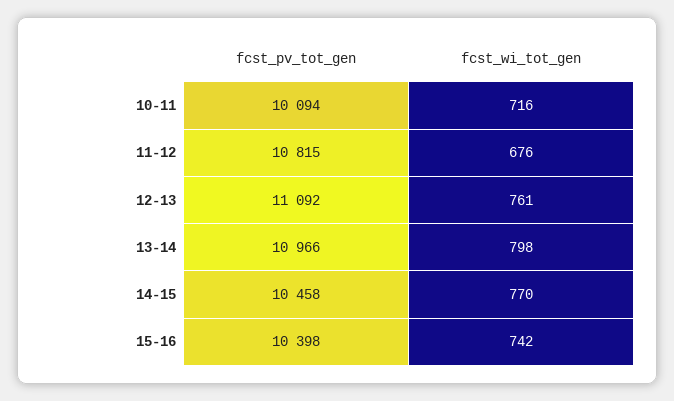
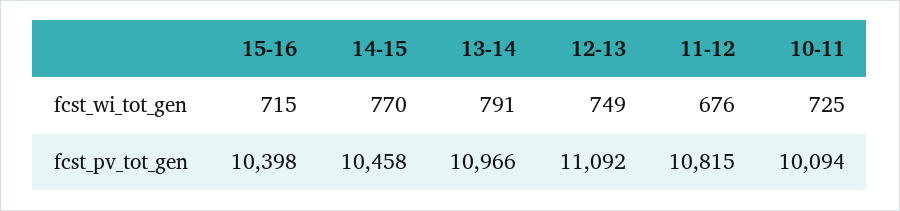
  {
    "fcst_pv_tot_gen": {
      "10-11": 10094,
      "11-12": 10815,
      "12-13": 11092,
      "13-14": 10966,
      "14-15": 10458,
      "15-16": 10398
    },
    "fcst_wi_tot_gen": {
-     "10-11": 716,
+     "10-11": 725,
      "11-12": 676,
-     "12-13": 761,
+     "12-13": 749,
-     "13-14": 798,
+     "13-14": 791,
      "14-15": 770,
-     "15-16": 742
+     "15-16": 715
    }
  }

